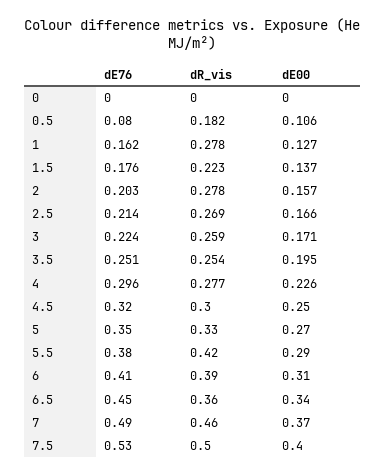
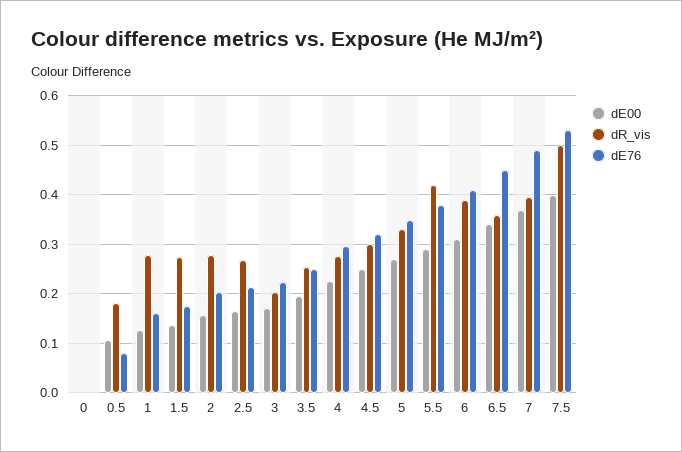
  {
    "dE76": {
      "0": 0,
      "0.5": 0.08,
      "1": 0.162,
      "1.5": 0.176,
      "2": 0.203,
      "2.5": 0.214,
      "3": 0.224,
      "3.5": 0.251,
      "4": 0.296,
      "4.5": 0.32,
      "5": 0.35,
      "5.5": 0.38,
      "6": 0.41,
      "6.5": 0.45,
      "7": 0.49,
      "7.5": 0.53
    },
    "dR_vis": {
      "0": 0,
      "0.5": 0.182,
      "1": 0.278,
-     "1.5": 0.223,
+     "1.5": 0.28,
      "2": 0.278,
      "2.5": 0.269,
-     "3": 0.259,
+     "3": 0.2,
      "3.5": 0.254,
      "4": 0.277,
      "4.5": 0.3,
      "5": 0.33,
      "5.5": 0.42,
      "6": 0.39,
      "6.5": 0.36,
-     "7": 0.46,
+     "7": 0.4,
      "7.5": 0.5
    },
    "dE00": {
      "0": 0,
      "0.5": 0.106,
      "1": 0.127,
      "1.5": 0.137,
      "2": 0.157,
      "2.5": 0.166,
      "3": 0.171,
      "3.5": 0.195,
      "4": 0.226,
      "4.5": 0.25,
      "5": 0.27,
      "5.5": 0.29,
      "6": 0.31,
      "6.5": 0.34,
      "7": 0.37,
      "7.5": 0.4
    }
  }

